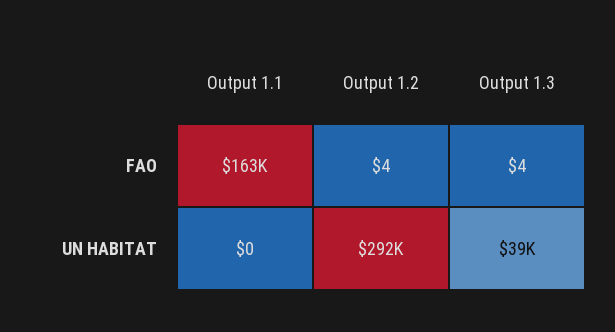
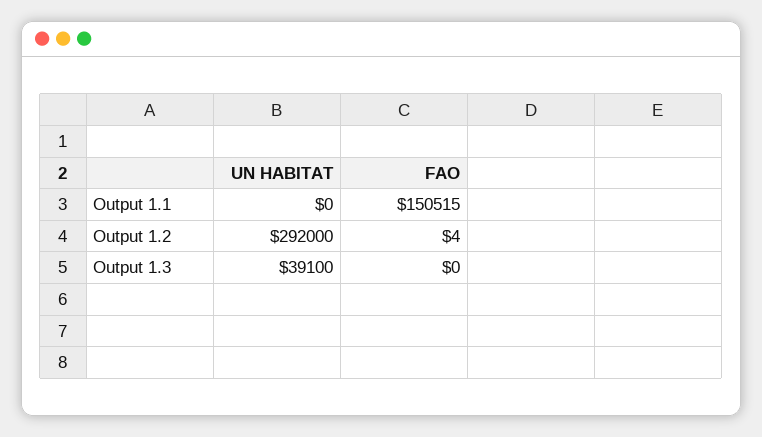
  {
    "Output 1.1": {
-     "FAO": 163000,
+     "FAO": 150515,
      "UN HABITAT": 0
    },
    "Output 1.2": {
      "FAO": 4,
      "UN HABITAT": 292000
    },
    "Output 1.3": {
-     "FAO": 4,
+     "FAO": 0,
      "UN HABITAT": 39100
    }
  }

